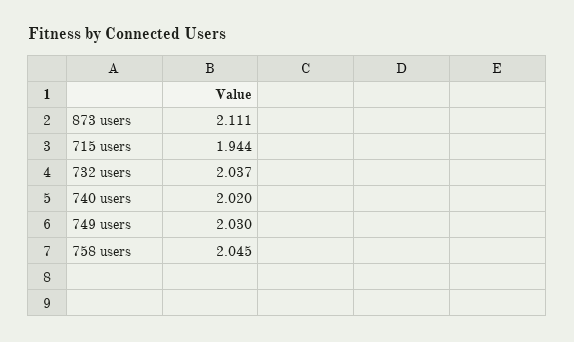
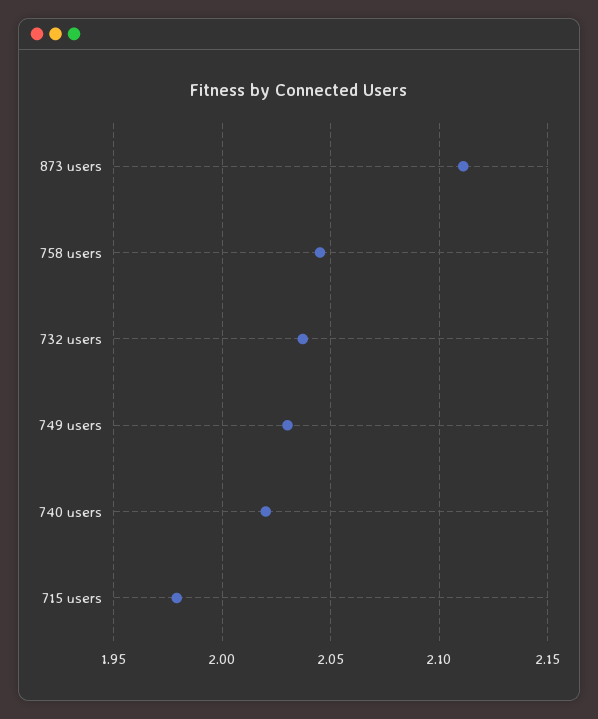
  {
    "873 users": 2.111,
-   "715 users": 1.944,
+   "715 users": 1.98,
    "732 users": 2.037,
    "740 users": 2.02,
    "749 users": 2.03,
    "758 users": 2.045
  }

